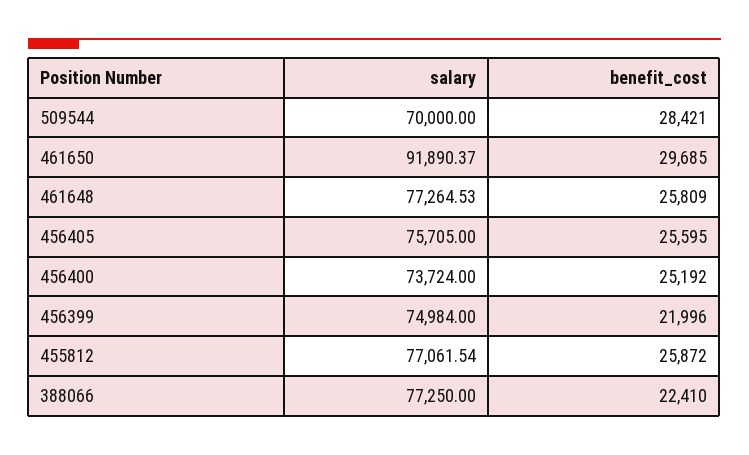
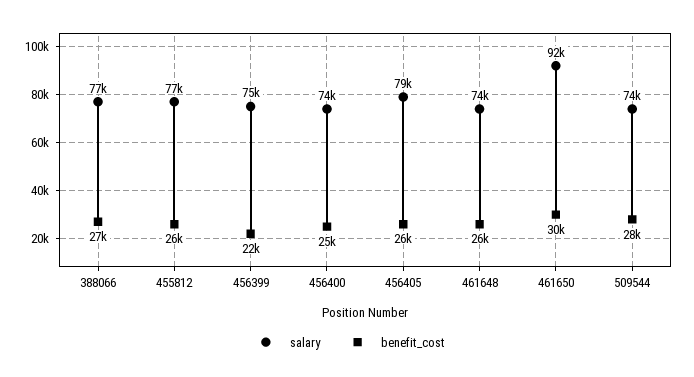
  {
    "salary": {
-     "509544": 70000,
+     "509544": 74000,
      "461650": 91890.37,
-     "461648": 77264.53,
+     "461648": 74000,
-     "456405": 75705,
+     "456405": 79000,
      "456400": 73724,
      "456399": 74984,
      "455812": 77061.54,
      "388066": 77250
    },
    "benefit_cost": {
      "509544": 28421,
      "461650": 29685,
      "461648": 25809,
      "456405": 25595,
      "456400": 25192,
      "456399": 21996,
      "455812": 25872,
-     "388066": 22410
+     "388066": 27000
    }
  }

